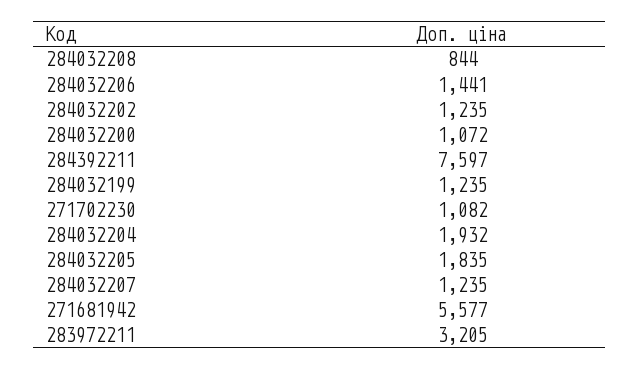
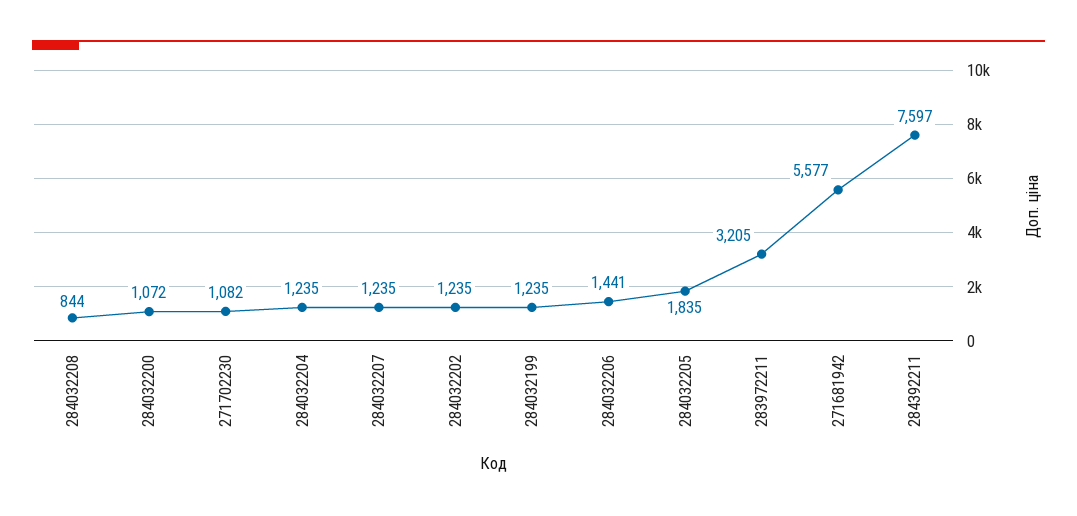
  {
    "284032208": 844,
    "284032206": 1441,
    "284032202": 1235,
    "284032200": 1072,
    "284392211": 7597,
    "284032199": 1235,
    "271702230": 1082,
-   "284032204": 1932,
+   "284032204": 1235,
    "284032205": 1835,
    "284032207": 1235,
    "271681942": 5577,
    "283972211": 3205
  }

